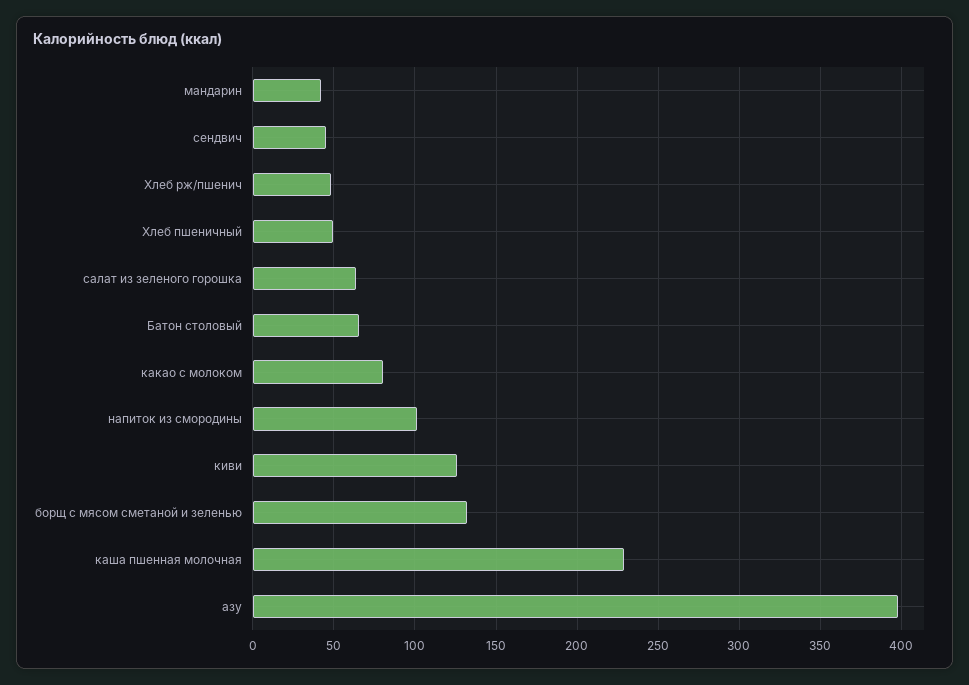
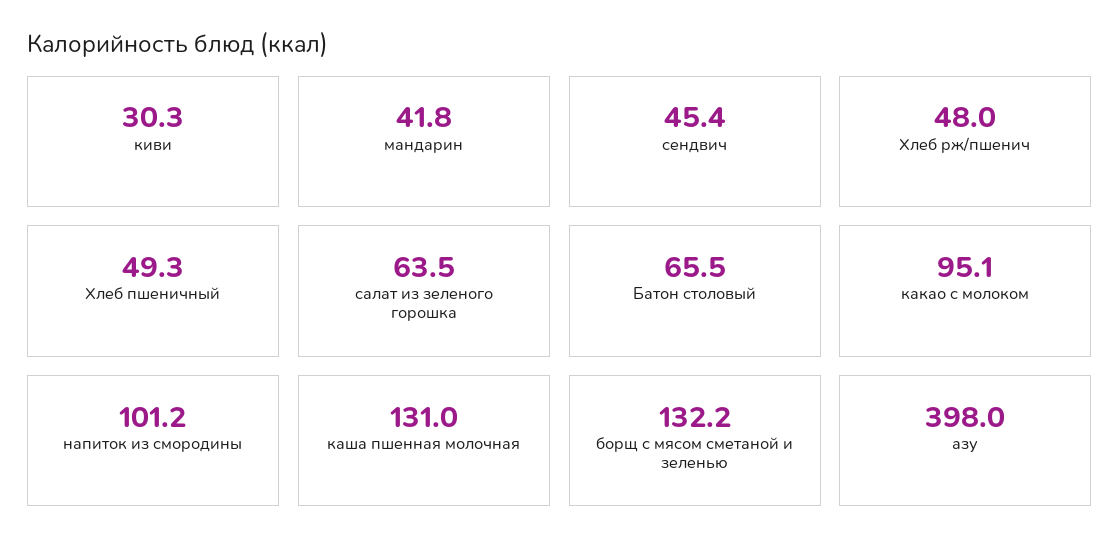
  {
    "мандарин": 41.8,
    "сендвич": 45.4,
    "Хлеб рж/пшенич": 48,
    "Хлеб пшеничный": 49.3,
    "салат из зеленого горошка": 63.5,
    "Батон столовый": 65.5,
-   "какао с молоком": 80,
+   "какао с молоком": 95.1,
    "напиток из смородины": 101.2,
-   "киви": 125,
+   "киви": 30.3,
    "борщ с мясом сметаной и зеленью": 132.2,
-   "каша пшенная молочная": 230,
+   "каша пшенная молочная": 131,
    "азу": 398
  }

